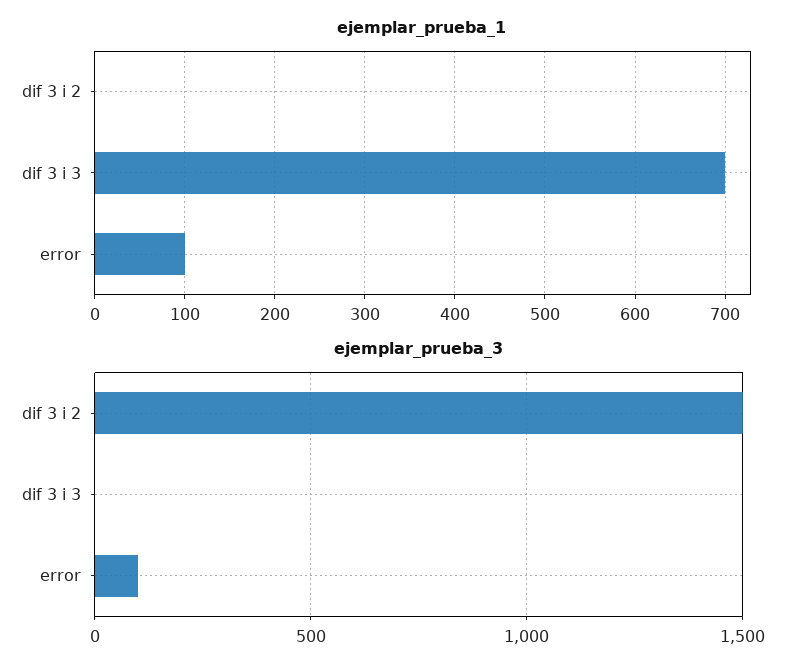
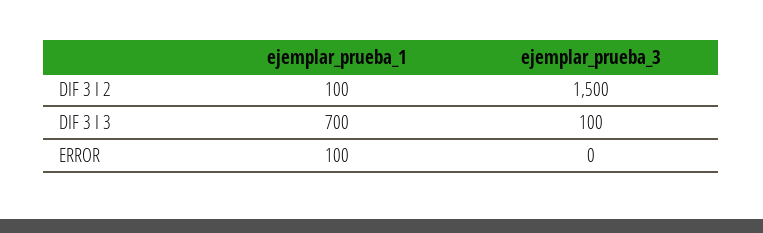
  {
    "ejemplar_prueba_1": {
-     "dif 3 i 2": 0,
+     "dif 3 i 2": 100,
      "dif 3 i 3": 700,
      "error": 100
    },
    "ejemplar_prueba_3": {
      "dif 3 i 2": 1500,
-     "dif 3 i 3": 0,
+     "dif 3 i 3": 100,
-     "error": 100
+     "error": 0
    }
  }

